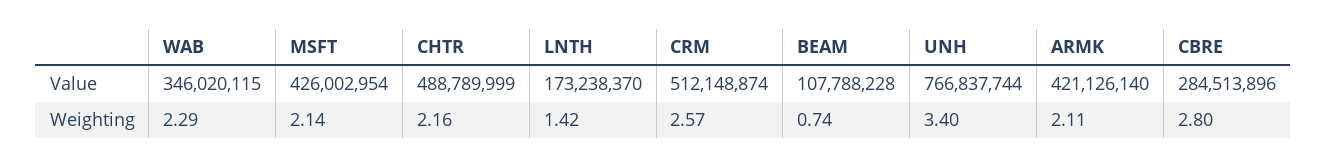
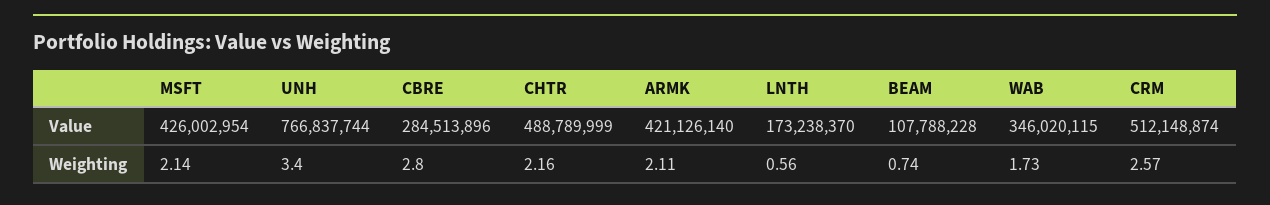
  {
    "WAB": {
      "Value": 346020115,
-     "Weighting": 2.29
+     "Weighting": 1.73
    },
    "MSFT": {
      "Value": 426002954,
      "Weighting": 2.14
    },
    "CHTR": {
      "Value": 488789999,
      "Weighting": 2.16
    },
    "LNTH": {
      "Value": 173238370,
-     "Weighting": 1.42
+     "Weighting": 0.56
    },
    "CRM": {
      "Value": 512148874,
      "Weighting": 2.57
    },
    "BEAM": {
      "Value": 107788228,
      "Weighting": 0.74
    },
    "UNH": {
      "Value": 766837744,
      "Weighting": 3.4
    },
    "ARMK": {
      "Value": 421126140,
      "Weighting": 2.11
    },
    "CBRE": {
      "Value": 284513896,
      "Weighting": 2.8
    }
  }

